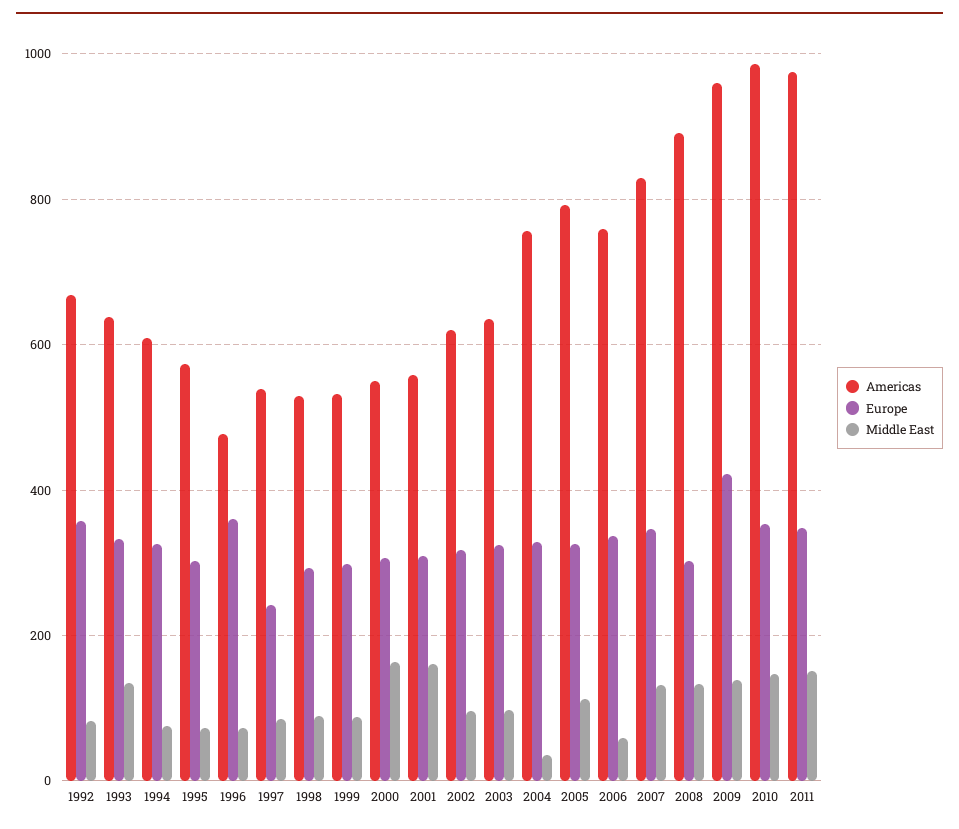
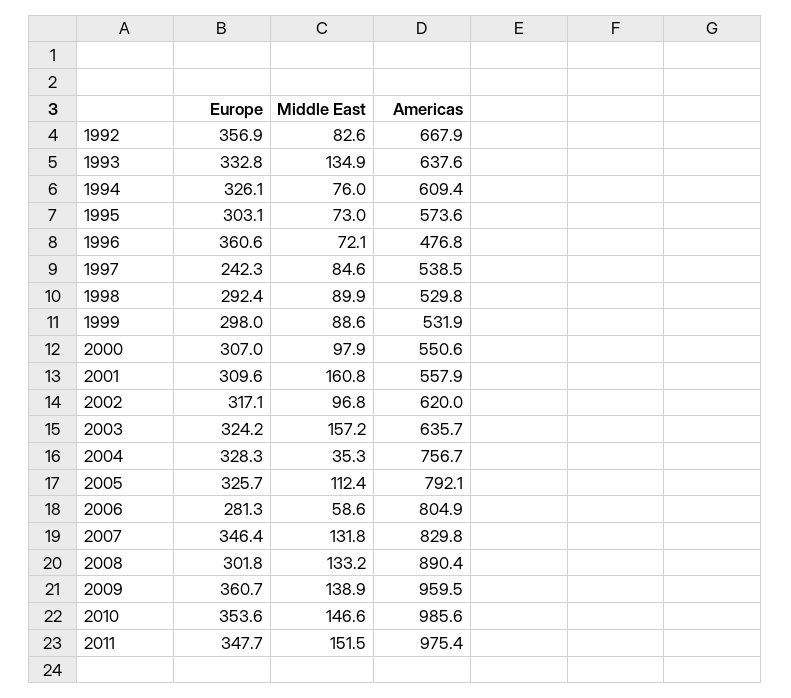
  {
    "Americas": {
      "1992": 667.9,
      "1993": 637.6,
      "1994": 609.4,
      "1995": 573.6,
      "1996": 476.8,
      "1997": 538.5,
      "1998": 529.8,
      "1999": 531.9,
      "2000": 550.6,
      "2001": 557.9,
      "2002": 620,
      "2003": 635.7,
      "2004": 756.7,
      "2005": 792.1,
-     "2006": 760,
+     "2006": 804.9,
      "2007": 829.8,
      "2008": 890.4,
      "2009": 959.5,
      "2010": 985.6,
      "2011": 975.4
    },
    "Europe": {
      "1992": 356.9,
      "1993": 332.8,
      "1994": 326.1,
      "1995": 303.1,
      "1996": 360.6,
      "1997": 242.3,
      "1998": 292.4,
      "1999": 298,
      "2000": 307,
      "2001": 309.6,
      "2002": 317.1,
      "2003": 324.2,
      "2004": 328.3,
      "2005": 325.7,
-     "2006": 340,
+     "2006": 281.3,
      "2007": 346.4,
      "2008": 301.8,
-     "2009": 420,
+     "2009": 360.7,
      "2010": 353.6,
      "2011": 347.7
    },
    "Middle East": {
      "1992": 82.6,
      "1993": 134.9,
      "1994": 76,
      "1995": 73,
      "1996": 72.1,
      "1997": 84.6,
      "1998": 89.9,
      "1999": 88.6,
-     "2000": 160,
+     "2000": 97.9,
      "2001": 160.8,
      "2002": 96.8,
-     "2003": 100,
+     "2003": 157.2,
      "2004": 35.3,
      "2005": 112.4,
      "2006": 58.6,
      "2007": 131.8,
      "2008": 133.2,
      "2009": 138.9,
      "2010": 146.6,
      "2011": 151.5
    }
  }

